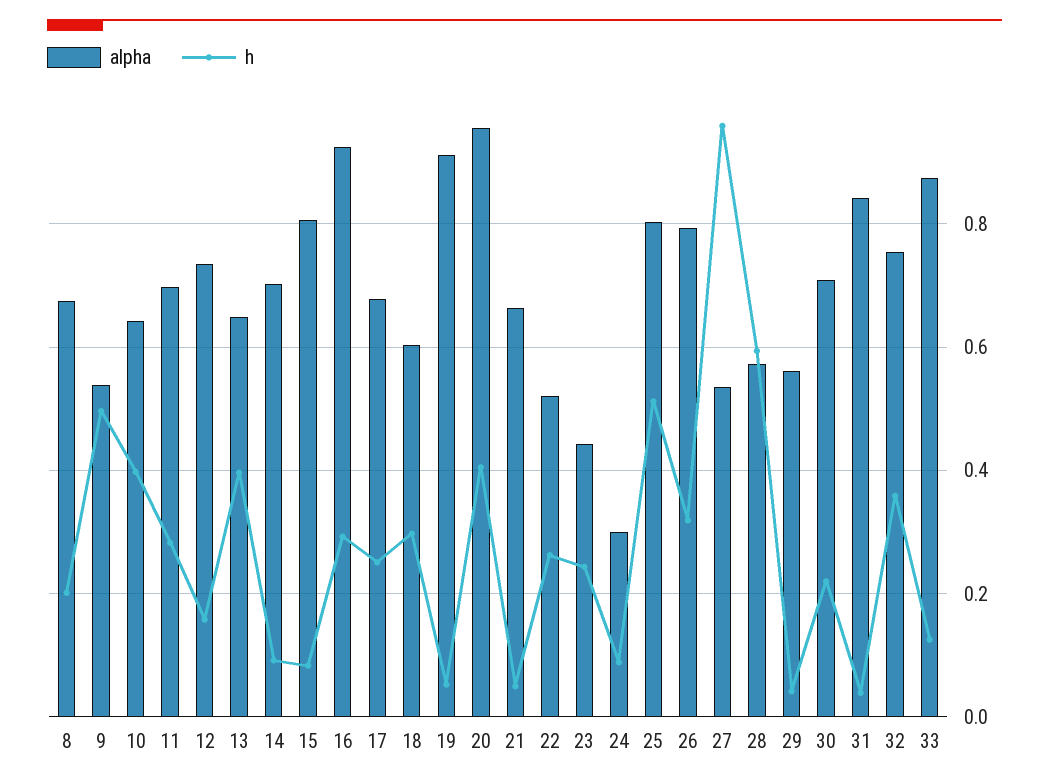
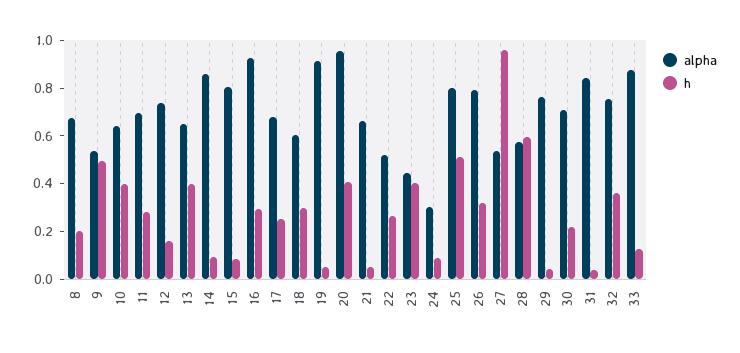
  {
    "alpha": {
      "8": 0.68,
      "9": 0.54,
      "10": 0.64,
      "11": 0.7,
      "12": 0.74,
      "13": 0.64,
-     "14": 0.7,
+     "14": 0.85,
      "15": 0.8,
      "16": 0.92,
      "17": 0.68,
      "18": 0.6,
      "19": 0.92,
      "20": 0.96,
      "21": 0.66,
      "22": 0.52,
      "23": 0.44,
      "24": 0.3,
      "25": 0.8,
      "26": 0.8,
      "27": 0.54,
      "28": 0.58,
-     "29": 0.56,
+     "29": 0.75,
      "30": 0.7,
      "31": 0.84,
      "32": 0.76,
      "33": 0.88
    },
    "h": {
      "8": 0.2,
      "9": 0.5,
      "10": 0.4,
      "11": 0.28,
      "12": 0.16,
      "13": 0.4,
      "14": 0.1,
      "15": 0.08,
      "16": 0.3,
      "17": 0.26,
      "18": 0.3,
      "19": 0.06,
      "20": 0.4,
      "21": 0.04,
      "22": 0.26,
-     "23": 0.24,
+     "23": 0.4,
      "24": 0.08,
      "25": 0.52,
      "26": 0.32,
      "27": 0.96,
      "28": 0.6,
      "29": 0.04,
      "30": 0.22,
      "31": 0.04,
      "32": 0.36,
      "33": 0.12
    }
  }

